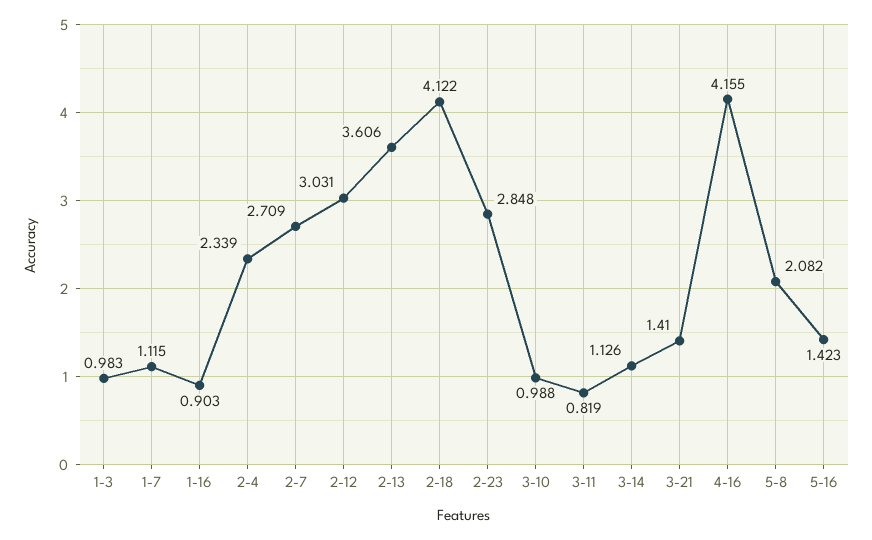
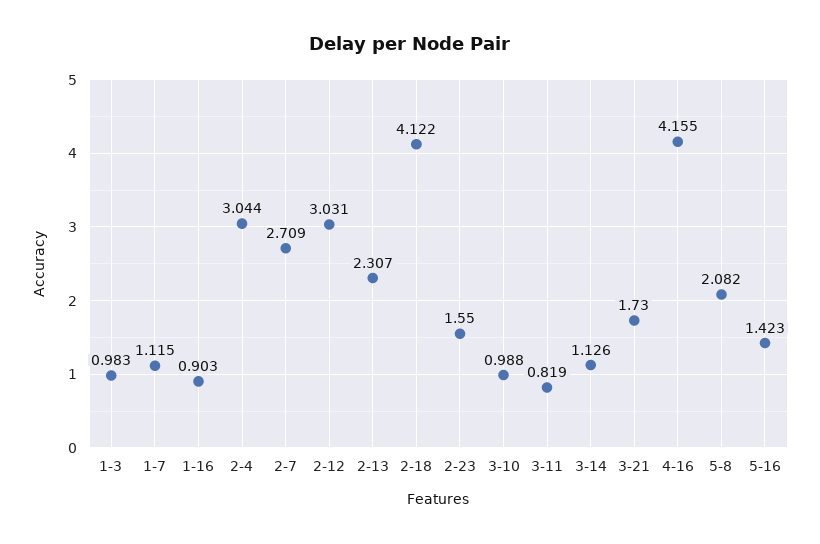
  {
    "1-3": 0.983,
    "1-7": 1.115,
    "1-16": 0.903,
-   "2-4": 2.339,
+   "2-4": 3.044,
    "2-7": 2.709,
    "2-12": 3.031,
-   "2-13": 3.606,
+   "2-13": 2.307,
    "2-18": 4.122,
-   "2-23": 2.848,
+   "2-23": 1.55,
    "3-10": 0.988,
    "3-11": 0.819,
    "3-14": 1.126,
-   "3-21": 1.41,
+   "3-21": 1.73,
    "4-16": 4.155,
    "5-8": 2.082,
    "5-16": 1.423
  }

